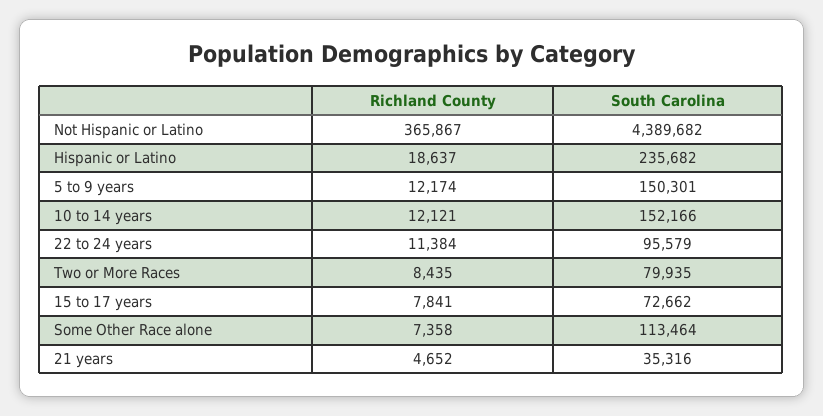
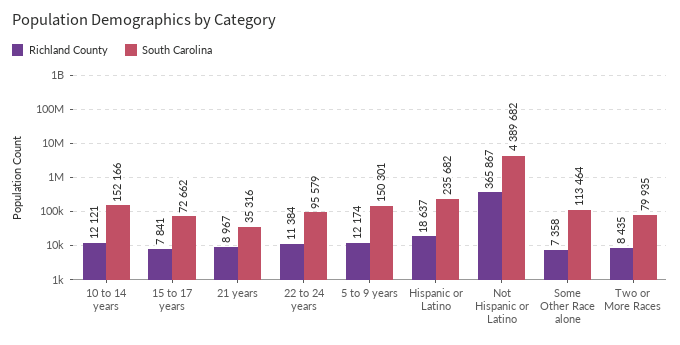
  {
    "Richland County": {
      "Not Hispanic or Latino": 365867,
      "Hispanic or Latino": 18637,
      "5 to 9 years": 12174,
      "10 to 14 years": 12121,
      "22 to 24 years": 11384,
      "Two or More Races": 8435,
      "15 to 17 years": 7841,
      "Some Other Race alone": 7358,
-     "21 years": 4652
+     "21 years": 8967
    },
    "South Carolina": {
      "Not Hispanic or Latino": 4389682,
      "Hispanic or Latino": 235682,
      "5 to 9 years": 150301,
      "10 to 14 years": 152166,
      "22 to 24 years": 95579,
      "Two or More Races": 79935,
      "15 to 17 years": 72662,
      "Some Other Race alone": 113464,
      "21 years": 35316
    }
  }

